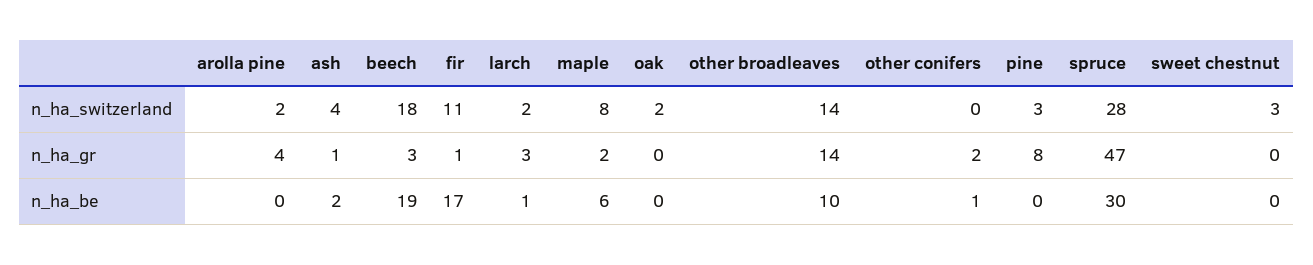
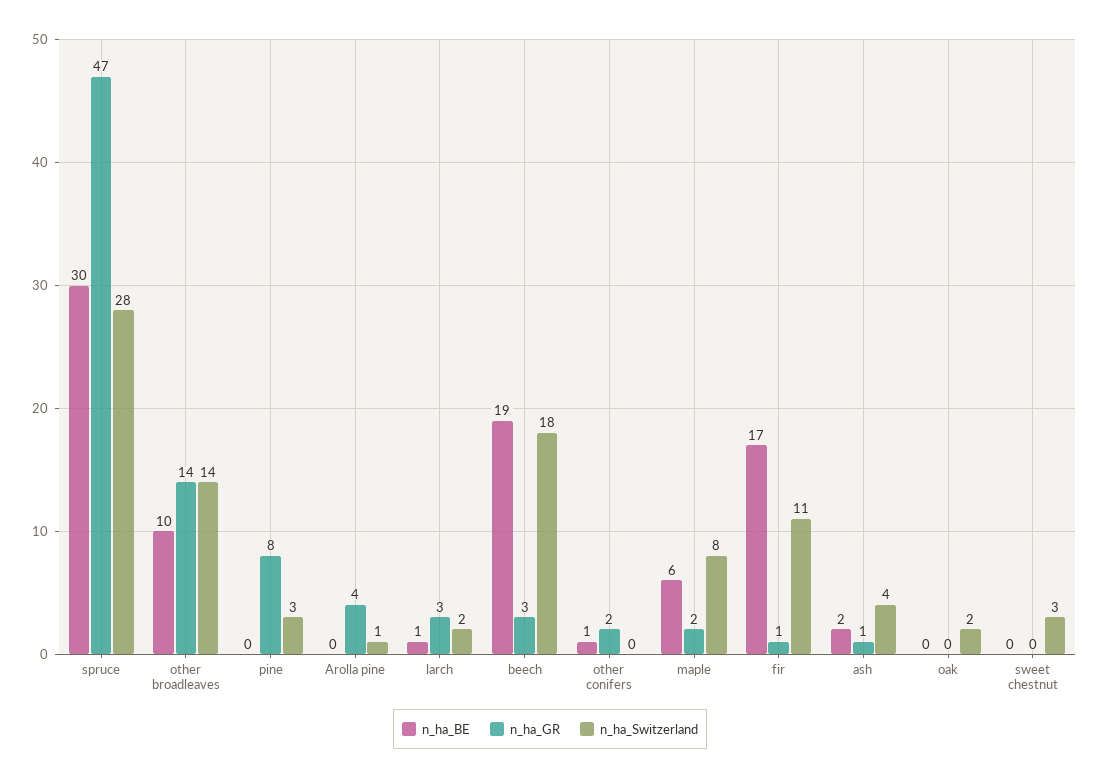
  {
    "n_ha_switzerland": {
-     "arolla pine": 2,
+     "arolla pine": 1,
      "ash": 4,
      "beech": 18,
      "fir": 11,
      "larch": 2,
      "maple": 8,
      "oak": 2,
      "other broadleaves": 14,
      "other conifers": 0,
      "pine": 3,
      "spruce": 28,
      "sweet chestnut": 3
    },
    "n_ha_gr": {
      "arolla pine": 4,
      "ash": 1,
      "beech": 3,
      "fir": 1,
      "larch": 3,
      "maple": 2,
      "oak": 0,
      "other broadleaves": 14,
      "other conifers": 2,
      "pine": 8,
      "spruce": 47,
      "sweet chestnut": 0
    },
    "n_ha_be": {
      "arolla pine": 0,
      "ash": 2,
      "beech": 19,
      "fir": 17,
      "larch": 1,
      "maple": 6,
      "oak": 0,
      "other broadleaves": 10,
      "other conifers": 1,
      "pine": 0,
      "spruce": 30,
      "sweet chestnut": 0
    }
  }

